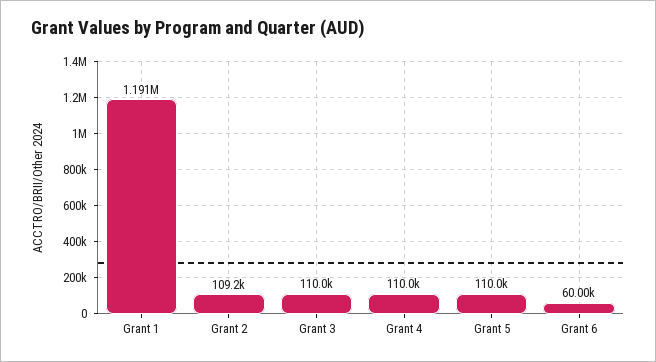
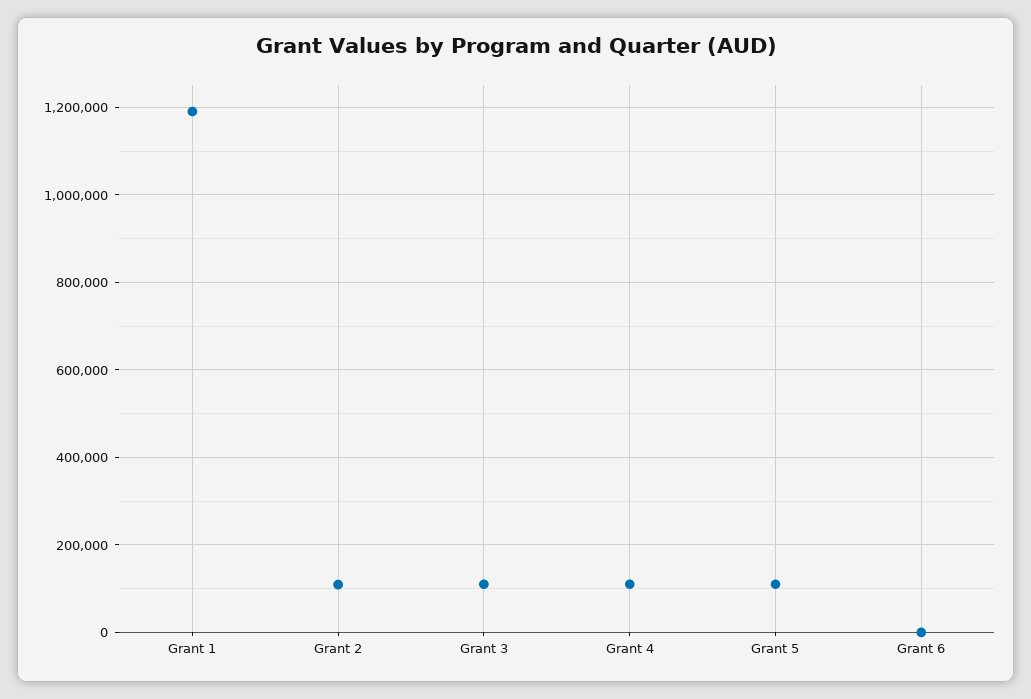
  {
    "Grant 1": 1191000,
    "Grant 2": 109200,
    "Grant 3": 110000,
    "Grant 4": 110000,
    "Grant 5": 110000,
-   "Grant 6": 60000
+   "Grant 6": 0
  }

